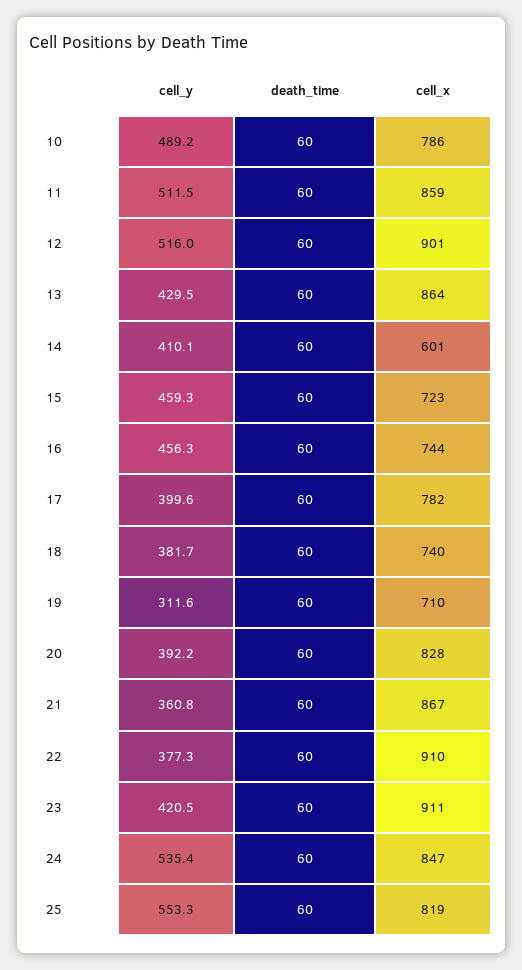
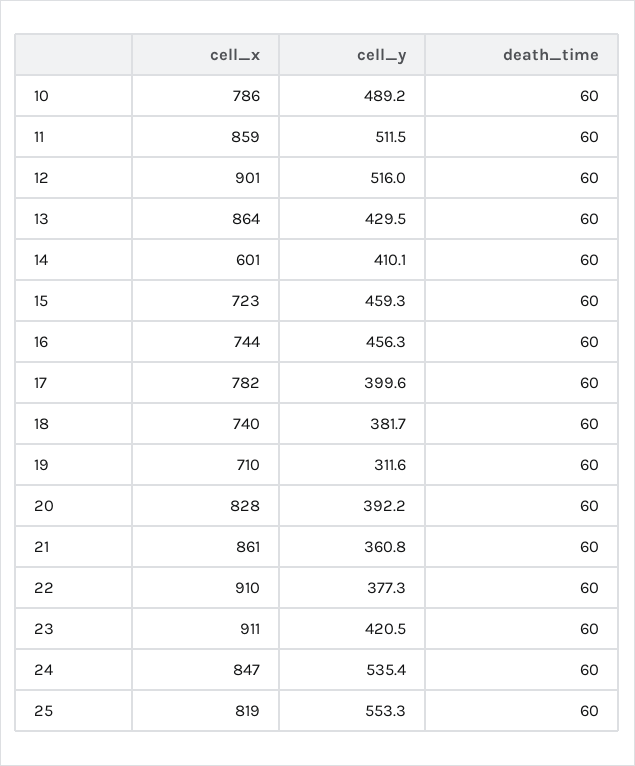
  {
    "cell_y": {
      "10": 489.2,
      "11": 511.5,
      "12": 516,
      "13": 429.5,
      "14": 410.1,
      "15": 459.3,
      "16": 456.3,
      "17": 399.6,
      "18": 381.7,
      "19": 311.6,
      "20": 392.2,
      "21": 360.8,
      "22": 377.3,
      "23": 420.5,
      "24": 535.4,
      "25": 553.3
    },
    "death_time": {
      "10": 60,
      "11": 60,
      "12": 60,
      "13": 60,
      "14": 60,
      "15": 60,
      "16": 60,
      "17": 60,
      "18": 60,
      "19": 60,
      "20": 60,
      "21": 60,
      "22": 60,
      "23": 60,
      "24": 60,
      "25": 60
    },
    "cell_x": {
      "10": 786,
      "11": 859,
      "12": 901,
      "13": 864,
      "14": 601,
      "15": 723,
      "16": 744,
      "17": 782,
      "18": 740,
      "19": 710,
      "20": 828,
-     "21": 867,
+     "21": 861,
      "22": 910,
      "23": 911,
      "24": 847,
      "25": 819
    }
  }

